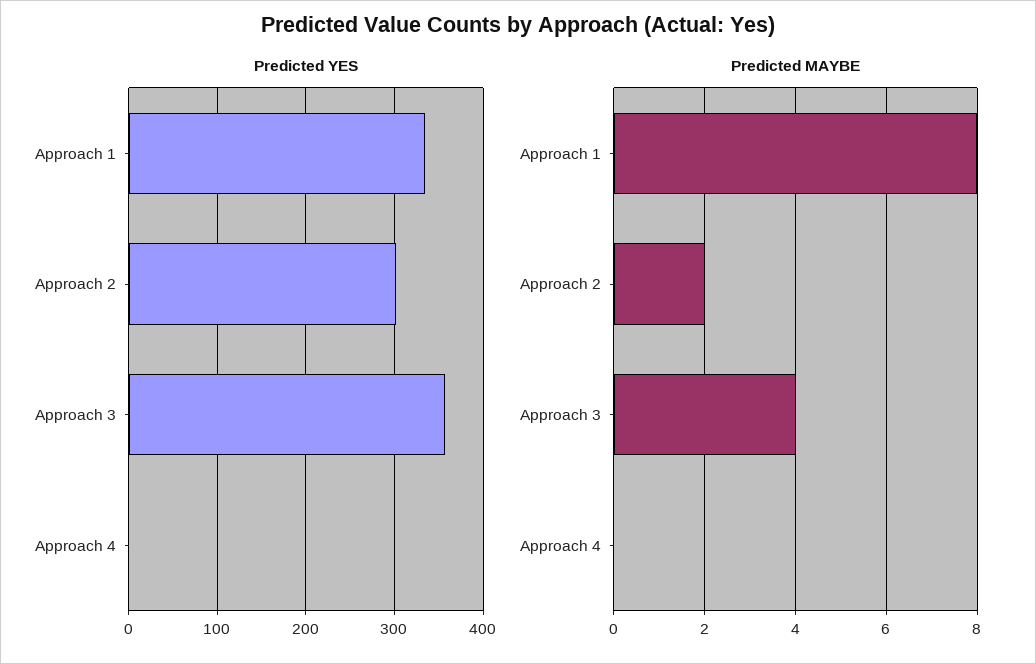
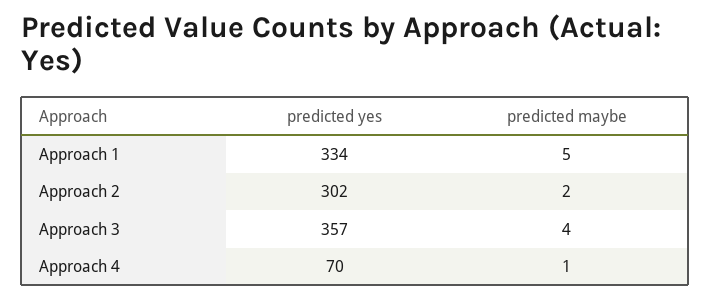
  {
    "Predicted YES": {
      "Approach 1": 334,
      "Approach 2": 302,
      "Approach 3": 357,
-     "Approach 4": 0
+     "Approach 4": 70
    },
    "Predicted MAYBE": {
-     "Approach 1": 8,
+     "Approach 1": 5,
      "Approach 2": 2,
      "Approach 3": 4,
-     "Approach 4": 0
+     "Approach 4": 1
    }
  }

